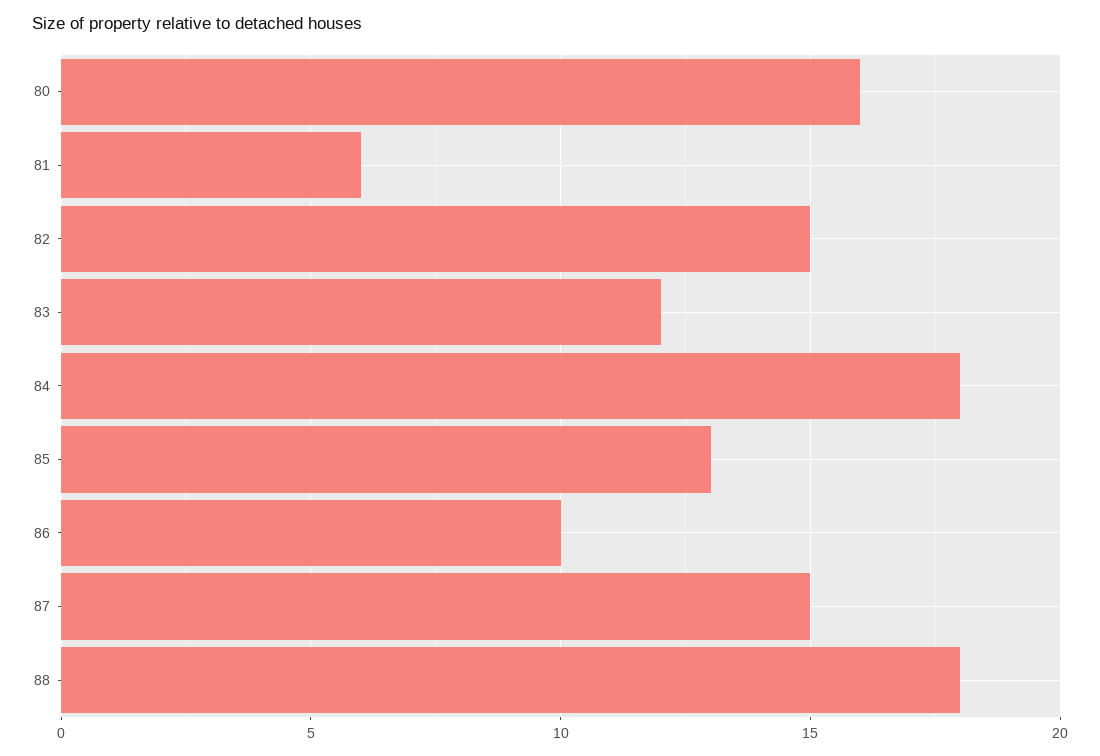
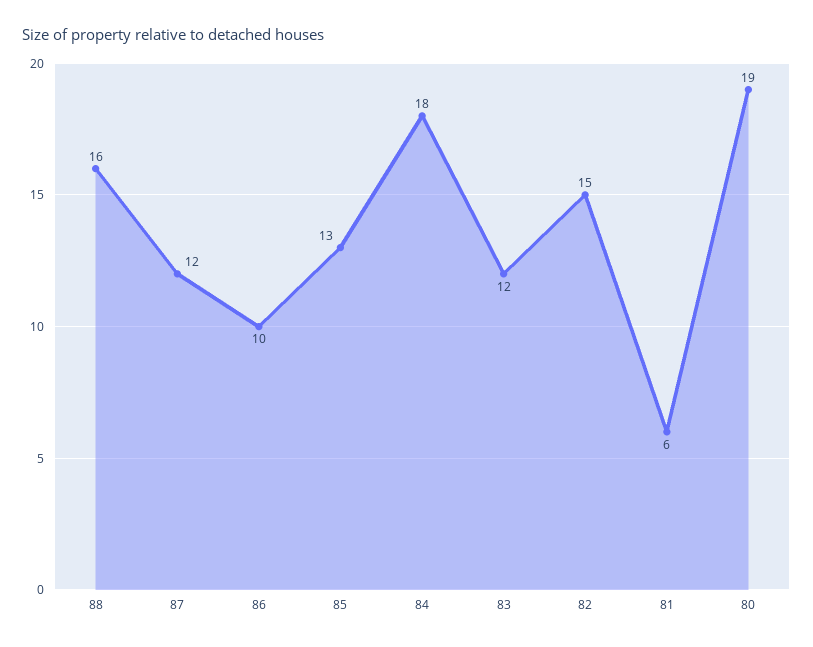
  {
-   "80": 16,
+   "80": 19,
    "81": 6,
    "82": 15,
    "83": 12,
    "84": 18,
    "85": 13,
    "86": 10,
-   "87": 15,
+   "87": 12,
-   "88": 18
+   "88": 16
  }

